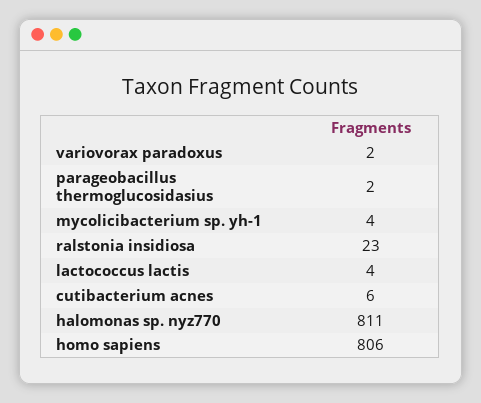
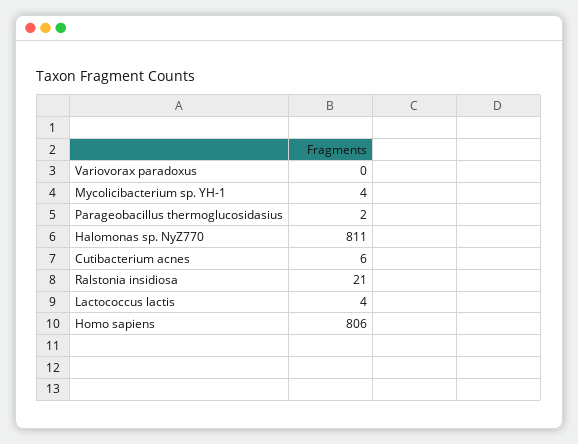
  {
-   "variovorax paradoxus": 2,
+   "variovorax paradoxus": 0,
    "parageobacillus thermoglucosidasius": 2,
    "mycolicibacterium sp. yh-1": 4,
-   "ralstonia insidiosa": 23,
+   "ralstonia insidiosa": 21,
    "lactococcus lactis": 4,
    "cutibacterium acnes": 6,
    "halomonas sp. nyz770": 811,
    "homo sapiens": 806
  }

